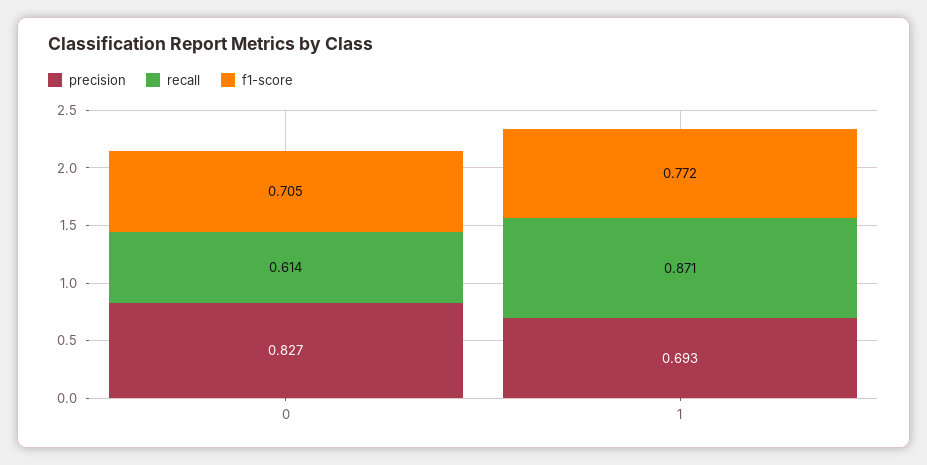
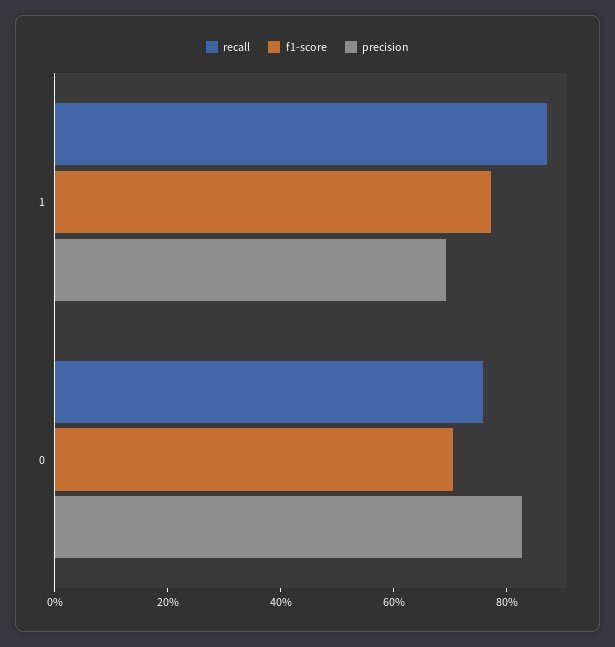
  {
    "precision": {
      "0": 0.827,
      "1": 0.693
    },
    "recall": {
-     "0": 0.614,
+     "0": 0.75,
      "1": 0.871
    },
    "f1-score": {
      "0": 0.705,
      "1": 0.772
    }
  }

